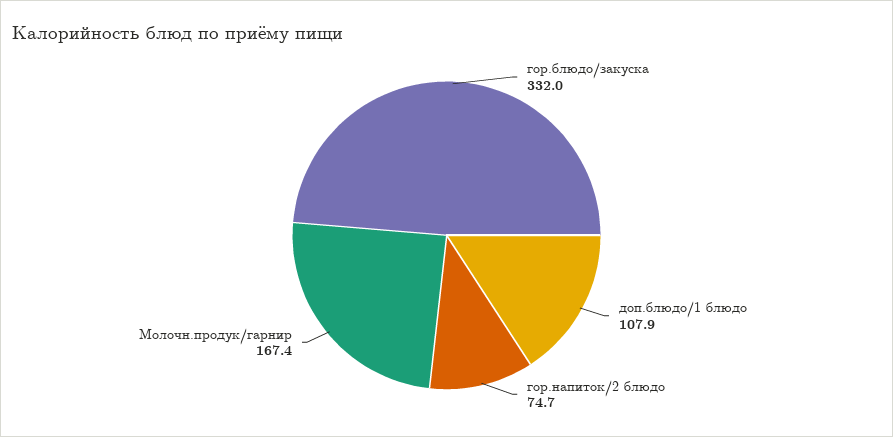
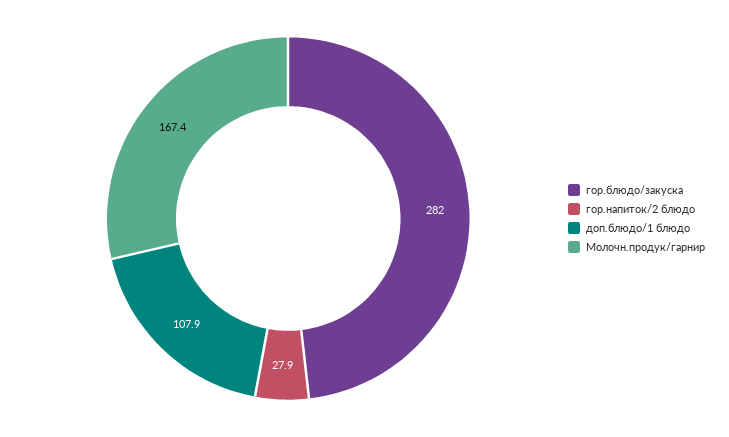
  {
-   "гор.блюдо/закуска": 332,
+   "гор.блюдо/закуска": 282,
    "доп.блюдо/1 блюдо": 107.9,
-   "гор.напиток/2 блюдо": 74.7,
+   "гор.напиток/2 блюдо": 27.9,
    "Молочн.продук/гарнир": 167.4
  }

